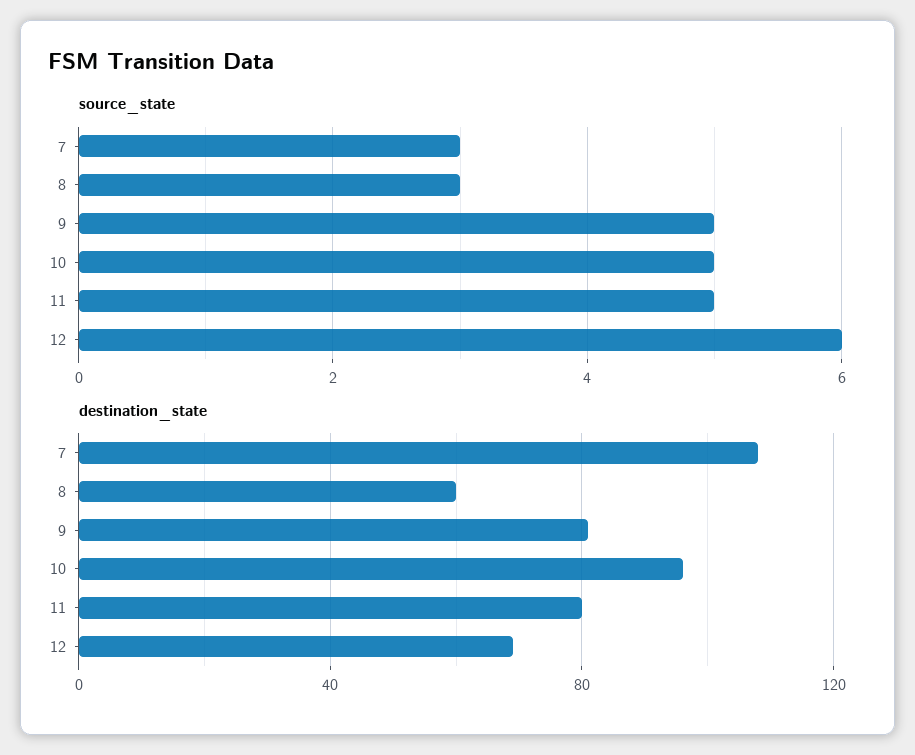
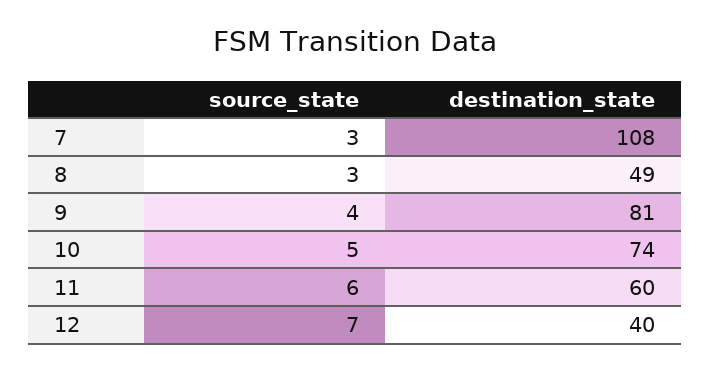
  {
    "source_state": {
      "7": 3,
      "8": 3,
-     "9": 5,
+     "9": 4,
      "10": 5,
-     "11": 5,
+     "11": 6,
-     "12": 6
+     "12": 7
    },
    "destination_state": {
      "7": 108,
-     "8": 60,
+     "8": 49,
      "9": 81,
-     "10": 95,
+     "10": 74,
-     "11": 80,
+     "11": 60,
-     "12": 70
+     "12": 40
    }
  }

